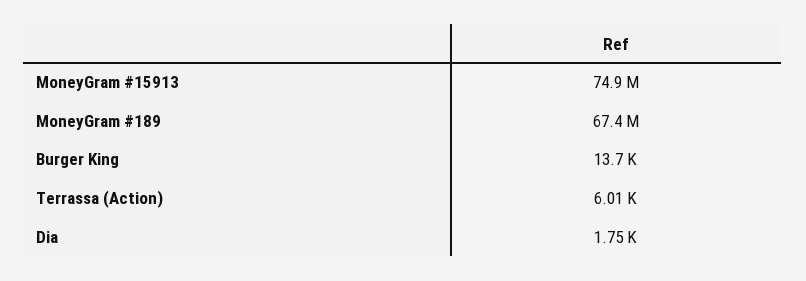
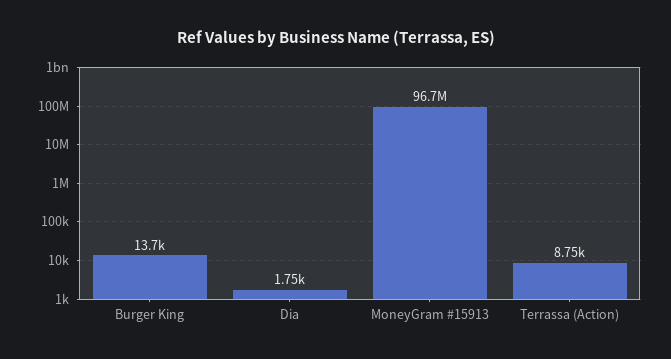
  {
-   "MoneyGram #15913": 74900000,
+   "MoneyGram #15913": 96700000,
-   "MoneyGram #189": 67400000,
    "Burger King": 13700,
-   "Terrassa (Action)": 6010,
+   "Terrassa (Action)": 8750,
    "Dia": 1750
  }

